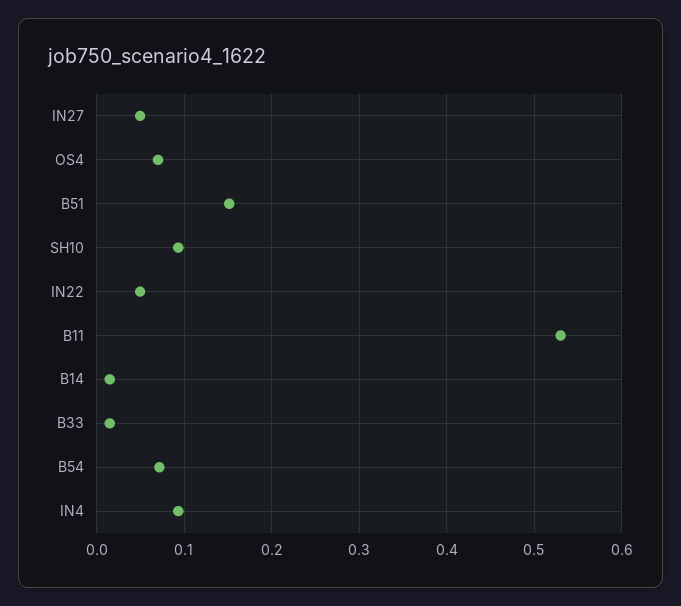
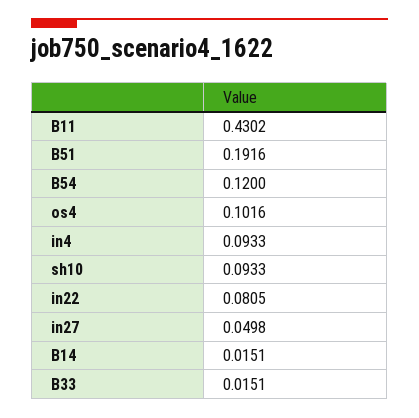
  {
    "IN27": 0.0498,
-   "OS4": 0.07,
+   "OS4": 0.1016,
-   "B51": 0.15,
+   "B51": 0.1916,
    "SH10": 0.0933,
-   "IN22": 0.05,
+   "IN22": 0.0805,
-   "B11": 0.53,
+   "B11": 0.4302,
    "B14": 0.0151,
    "B33": 0.0151,
-   "B54": 0.07,
+   "B54": 0.12,
    "IN4": 0.0933
  }

